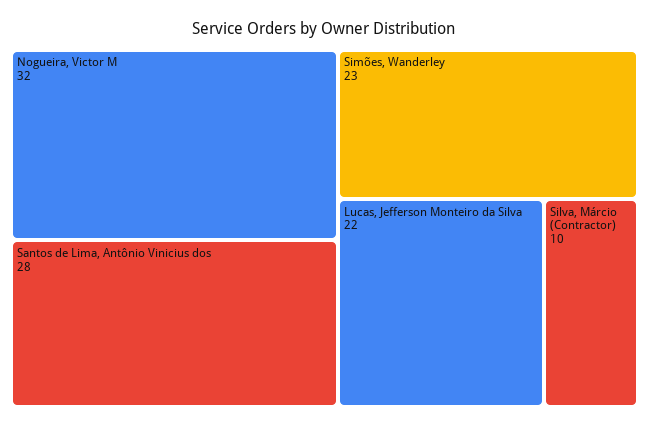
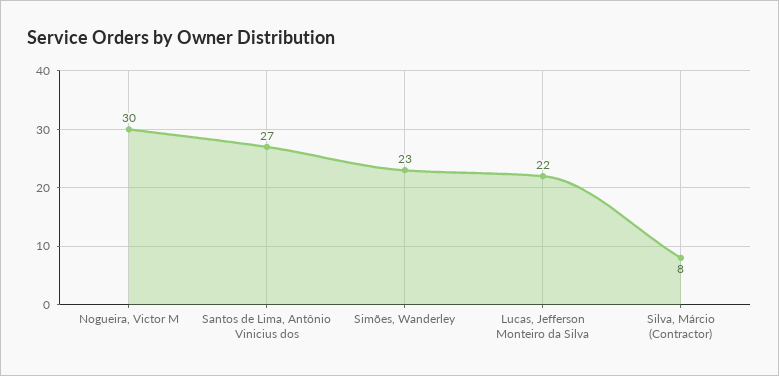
  {
-   "Nogueira, Victor M": 32,
+   "Nogueira, Victor M": 30,
-   "Santos de Lima, Antônio Vinicius dos": 28,
+   "Santos de Lima, Antônio Vinicius dos": 27,
    "Simões, Wanderley": 23,
    "Lucas, Jefferson Monteiro da Silva": 22,
-   "Silva, Márcio (Contractor)": 10
+   "Silva, Márcio (Contractor)": 8
  }

